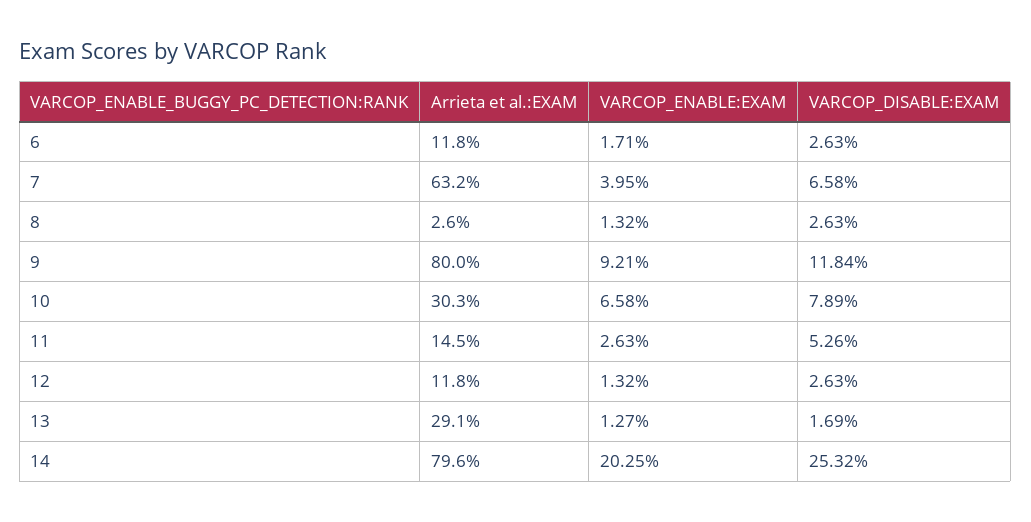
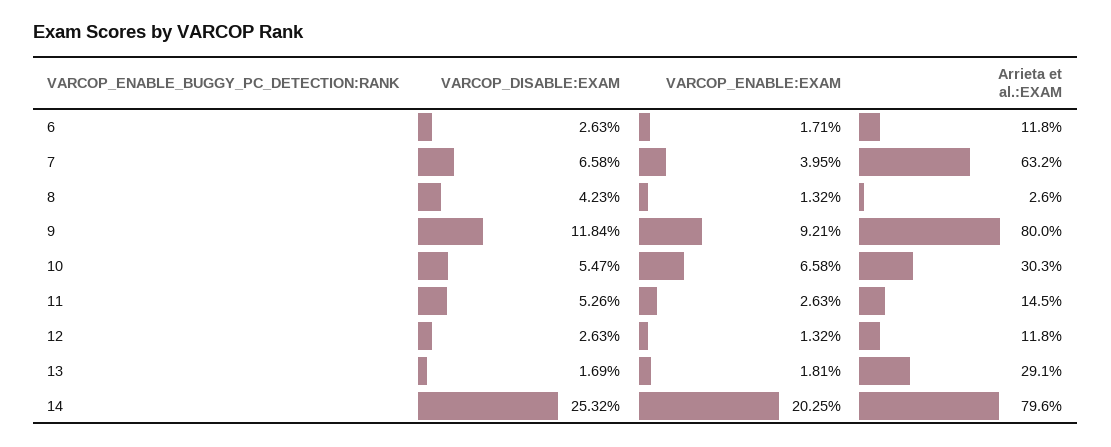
  {
    "Arrieta et al.:EXAM": {
      "6": 11.8,
      "7": 63.2,
      "8": 2.6,
      "9": 80,
      "10": 30.3,
      "11": 14.5,
      "12": 11.8,
      "13": 29.1,
      "14": 79.6
    },
    "VARCOP_ENABLE:EXAM": {
      "6": 1.71,
      "7": 3.95,
      "8": 1.32,
      "9": 9.21,
      "10": 6.58,
      "11": 2.63,
      "12": 1.32,
-     "13": 1.27,
+     "13": 1.81,
      "14": 20.25
    },
    "VARCOP_DISABLE:EXAM": {
      "6": 2.63,
      "7": 6.58,
-     "8": 2.63,
+     "8": 4.23,
      "9": 11.84,
-     "10": 7.89,
+     "10": 5.47,
      "11": 5.26,
      "12": 2.63,
      "13": 1.69,
      "14": 25.32
    }
  }

